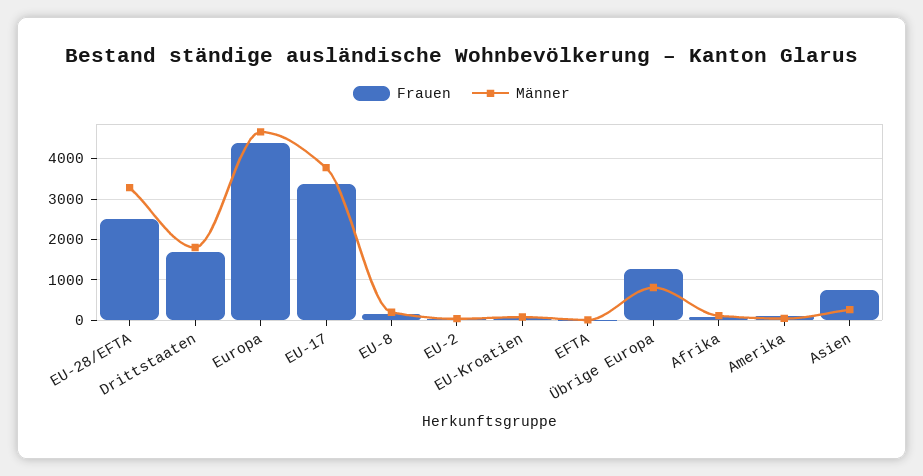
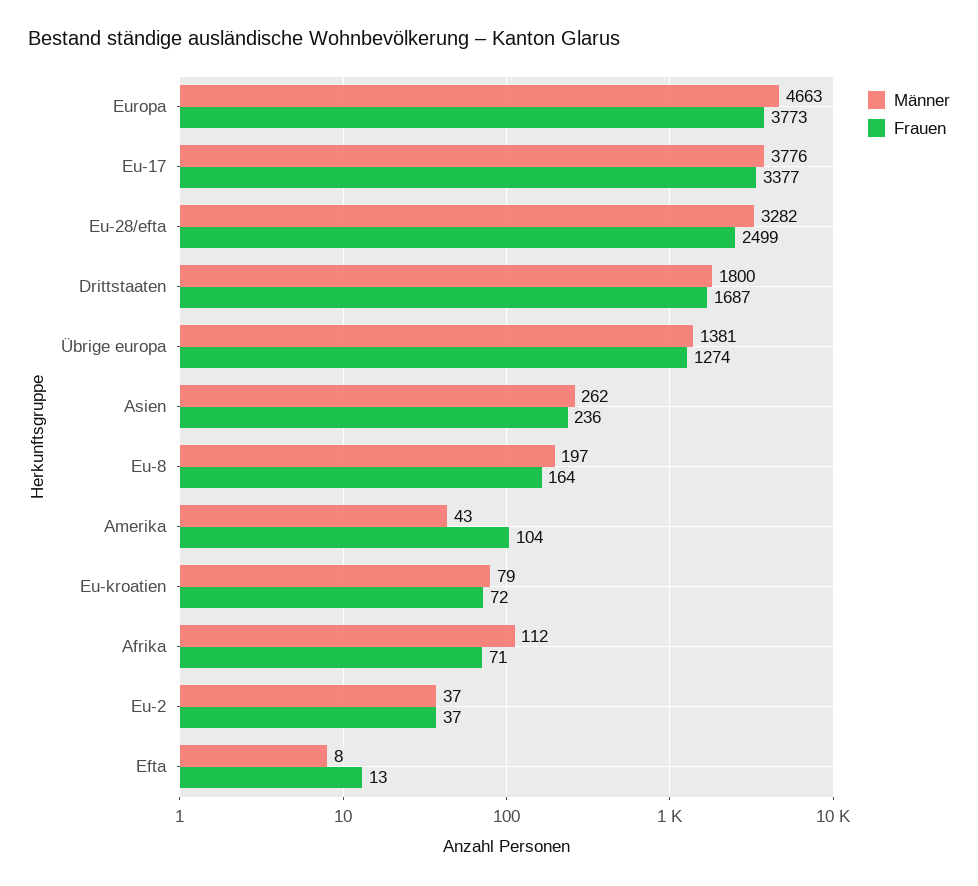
  {
    "Frauen": {
      "EU-28/EFTA": 2499,
      "Drittstaaten": 1687,
-     "Europa": 4400,
+     "Europa": 3773,
      "EU-17": 3377,
      "EU-8": 164,
      "EU-2": 37,
      "EU-Kroatien": 72,
      "EFTA": 13,
      "Übrige Europa": 1274,
      "Afrika": 71,
      "Amerika": 104,
-     "Asien": 800
+     "Asien": 236
    },
    "Männer": {
      "EU-28/EFTA": 3282,
      "Drittstaaten": 1800,
      "Europa": 4663,
      "EU-17": 3776,
      "EU-8": 197,
      "EU-2": 37,
      "EU-Kroatien": 79,
      "EFTA": 8,
-     "Übrige Europa": 800,
+     "Übrige Europa": 1381,
      "Afrika": 112,
      "Amerika": 43,
      "Asien": 262
    }
  }

